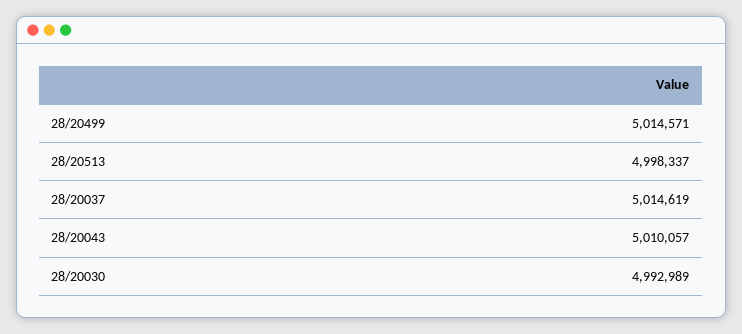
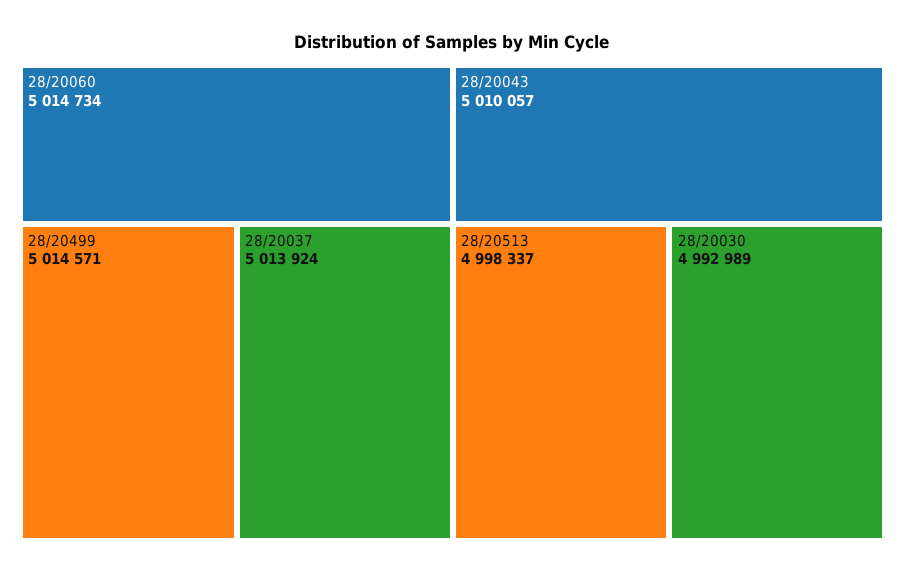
  {
    "28/20499": 5014571,
    "28/20513": 4998337,
-   "28/20037": 5014619,
+   "28/20037": 5013924,
    "28/20043": 5010057,
-   "28/20030": 4992989
+   "28/20030": 4992989,
+   "28/20060": 5014734
  }

